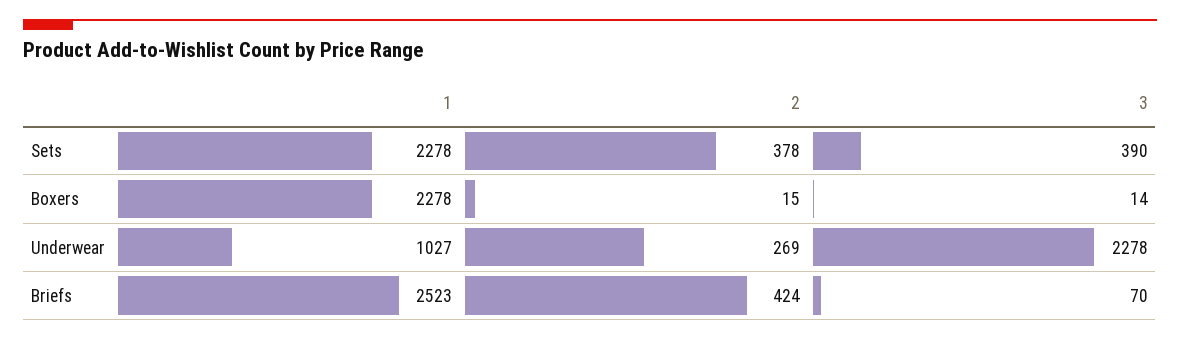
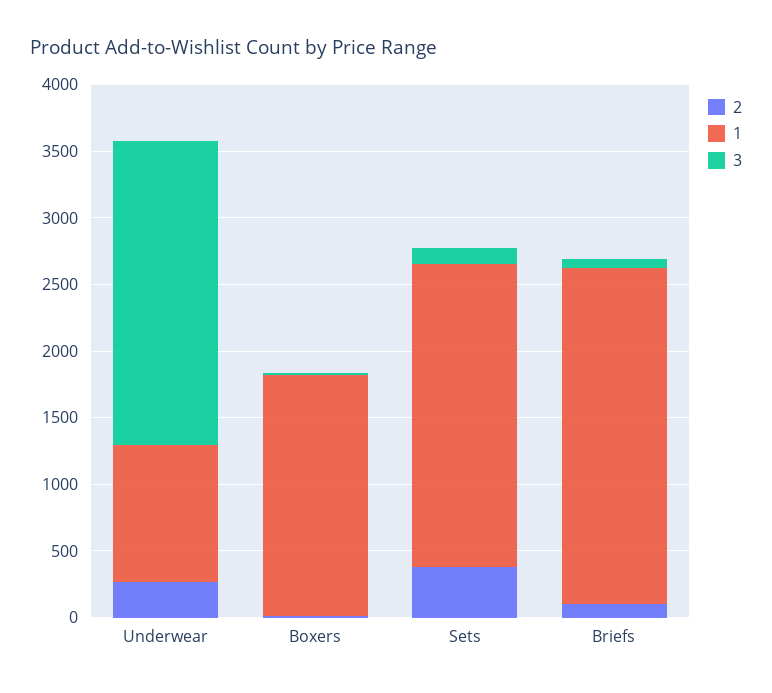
  {
    "1": {
      "Sets": 2278,
-     "Boxers": 2278,
+     "Boxers": 1800,
      "Underwear": 1027,
      "Briefs": 2523
    },
    "2": {
      "Sets": 378,
      "Boxers": 15,
      "Underwear": 269,
-     "Briefs": 424
+     "Briefs": 100
    },
    "3": {
-     "Sets": 390,
+     "Sets": 100,
      "Boxers": 14,
      "Underwear": 2278,
      "Briefs": 70
    }
  }

